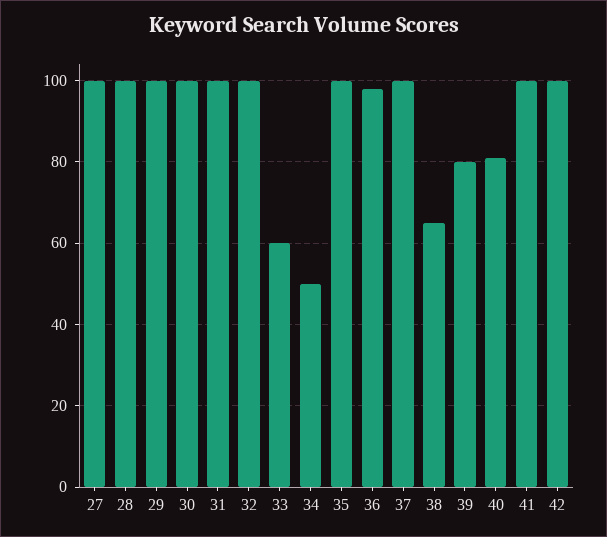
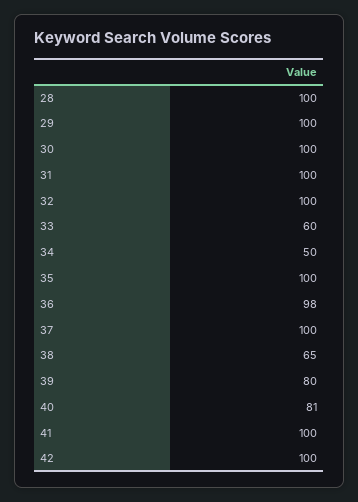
  {
-   "27": 100,
    "28": 100,
    "29": 100,
    "30": 100,
    "31": 100,
    "32": 100,
    "33": 60,
    "34": 50,
    "35": 100,
    "36": 98,
    "37": 100,
    "38": 65,
    "39": 80,
    "40": 81,
    "41": 100,
    "42": 100
  }

